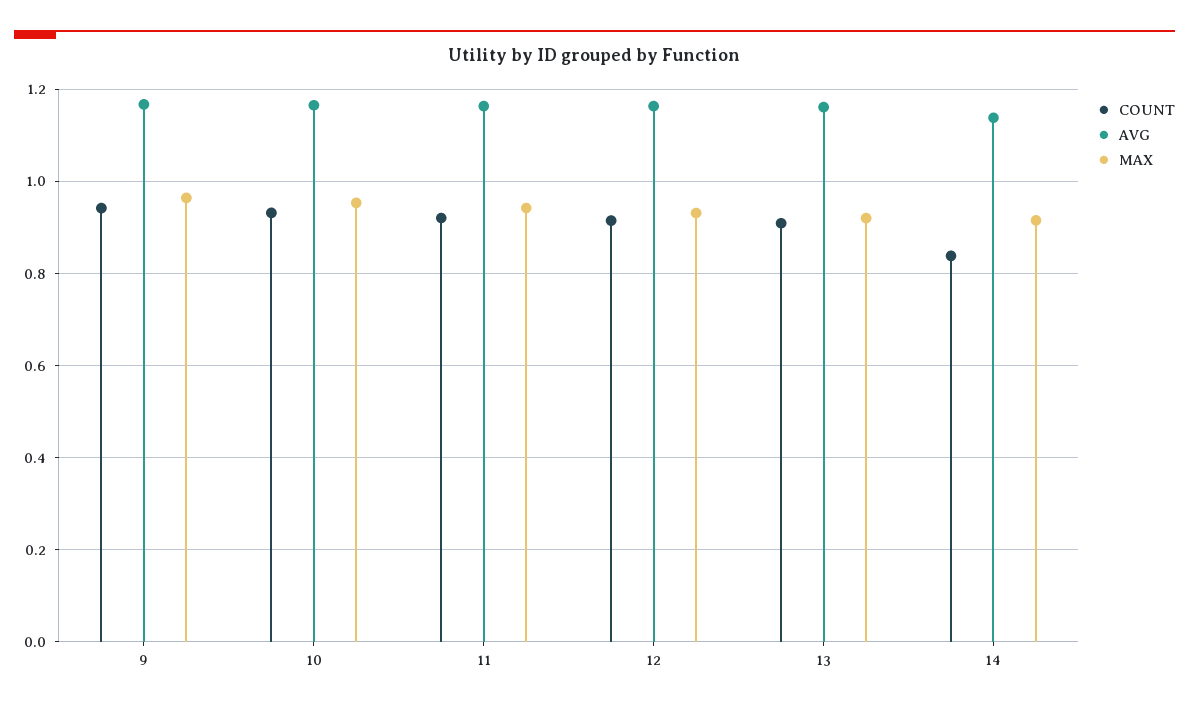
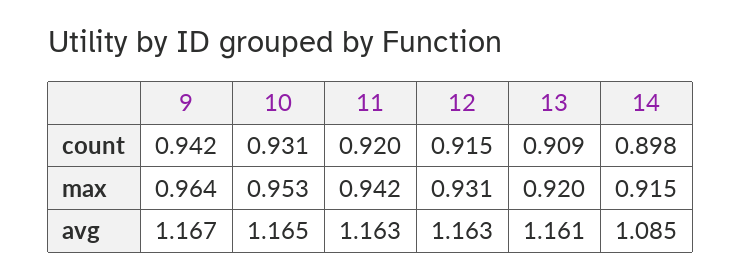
  {
    "COUNT": {
      "9": 0.942,
      "10": 0.931,
      "11": 0.92,
      "12": 0.915,
      "13": 0.909,
-     "14": 0.84
+     "14": 0.898
    },
    "AVG": {
      "9": 1.167,
      "10": 1.165,
      "11": 1.163,
      "12": 1.163,
      "13": 1.161,
-     "14": 1.14
+     "14": 1.085
    },
    "MAX": {
      "9": 0.964,
      "10": 0.953,
      "11": 0.942,
      "12": 0.931,
      "13": 0.92,
      "14": 0.915
    }
  }

